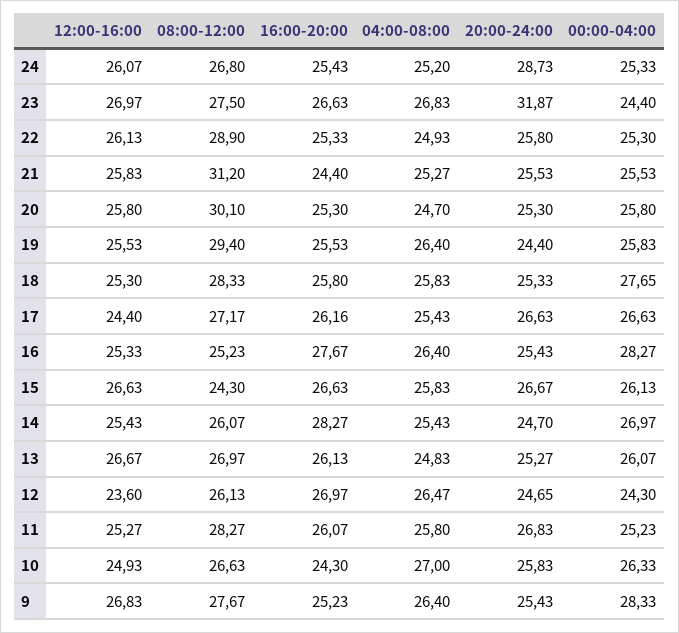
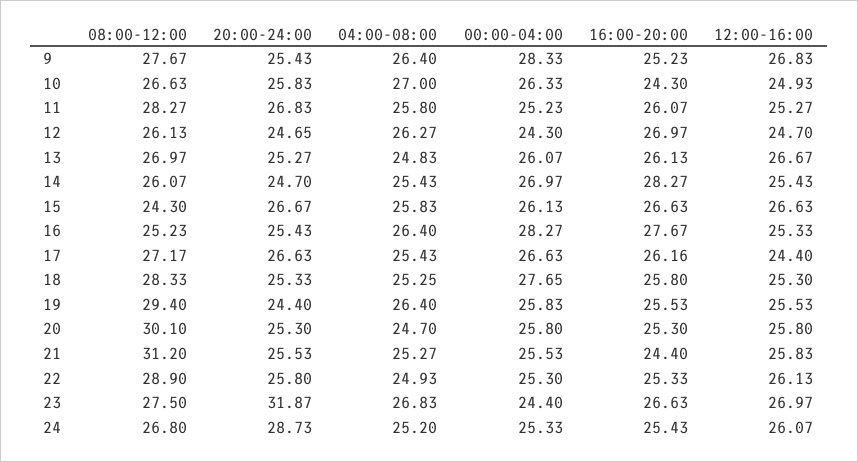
  {
    "12:00-16:00": {
      "24": 26.07,
      "23": 26.97,
      "22": 26.13,
      "21": 25.83,
      "20": 25.8,
      "19": 25.53,
      "18": 25.3,
      "17": 24.4,
      "16": 25.33,
      "15": 26.63,
      "14": 25.43,
      "13": 26.67,
-     "12": 23.6,
+     "12": 24.7,
      "11": 25.27,
      "10": 24.93,
      "9": 26.83
    },
    "08:00-12:00": {
      "24": 26.8,
      "23": 27.5,
      "22": 28.9,
      "21": 31.2,
      "20": 30.1,
      "19": 29.4,
      "18": 28.33,
      "17": 27.17,
      "16": 25.23,
      "15": 24.3,
      "14": 26.07,
      "13": 26.97,
      "12": 26.13,
      "11": 28.27,
      "10": 26.63,
      "9": 27.67
    },
    "16:00-20:00": {
      "24": 25.43,
      "23": 26.63,
      "22": 25.33,
      "21": 24.4,
      "20": 25.3,
      "19": 25.53,
      "18": 25.8,
      "17": 26.16,
      "16": 27.67,
      "15": 26.63,
      "14": 28.27,
      "13": 26.13,
      "12": 26.97,
      "11": 26.07,
      "10": 24.3,
      "9": 25.23
    },
    "04:00-08:00": {
      "24": 25.2,
      "23": 26.83,
      "22": 24.93,
      "21": 25.27,
      "20": 24.7,
      "19": 26.4,
-     "18": 25.83,
+     "18": 25.25,
      "17": 25.43,
      "16": 26.4,
      "15": 25.83,
      "14": 25.43,
      "13": 24.83,
-     "12": 26.47,
+     "12": 26.27,
      "11": 25.8,
      "10": 27,
      "9": 26.4
    },
    "20:00-24:00": {
      "24": 28.73,
      "23": 31.87,
      "22": 25.8,
      "21": 25.53,
      "20": 25.3,
      "19": 24.4,
      "18": 25.33,
      "17": 26.63,
      "16": 25.43,
      "15": 26.67,
      "14": 24.7,
      "13": 25.27,
      "12": 24.65,
      "11": 26.83,
      "10": 25.83,
      "9": 25.43
    },
    "00:00-04:00": {
      "24": 25.33,
      "23": 24.4,
      "22": 25.3,
      "21": 25.53,
      "20": 25.8,
      "19": 25.83,
      "18": 27.65,
      "17": 26.63,
      "16": 28.27,
      "15": 26.13,
      "14": 26.97,
      "13": 26.07,
      "12": 24.3,
      "11": 25.23,
      "10": 26.33,
      "9": 28.33
    }
  }

